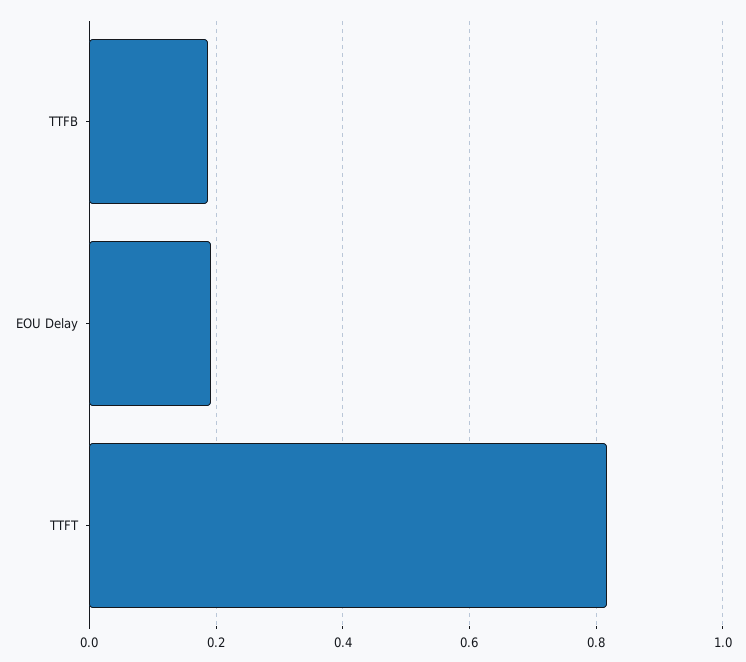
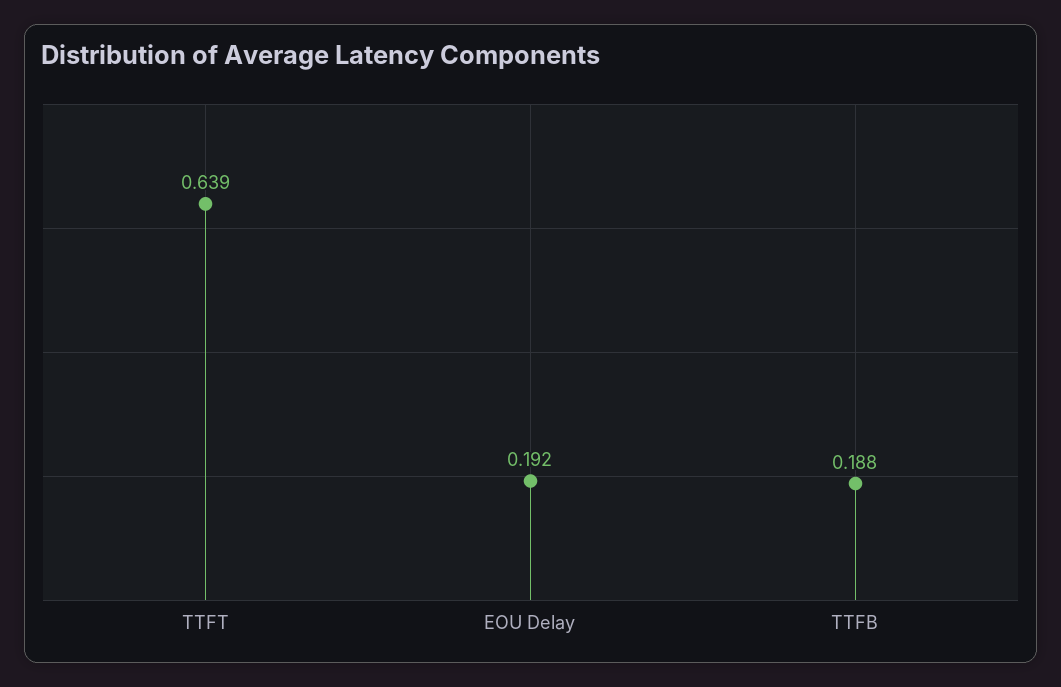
  {
    "TTFB": 0.188,
    "EOU Delay": 0.192,
-   "TTFT": 0.82
+   "TTFT": 0.639
  }

